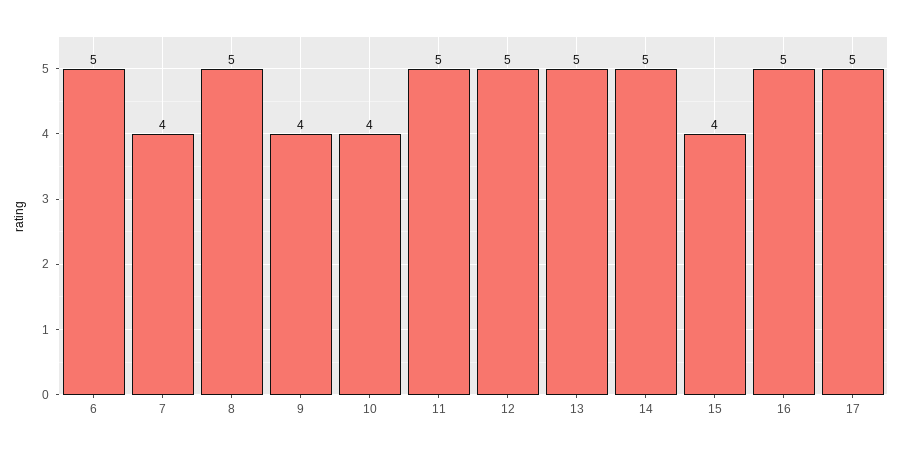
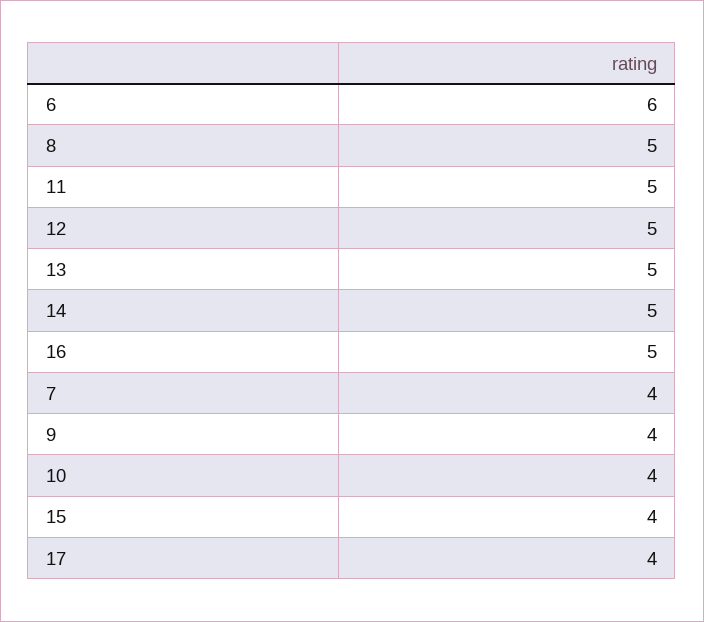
  {
-   "6": 5,
+   "6": 6,
    "7": 4,
    "8": 5,
    "9": 4,
    "10": 4,
    "11": 5,
    "12": 5,
    "13": 5,
    "14": 5,
    "15": 4,
    "16": 5,
-   "17": 5
+   "17": 4
  }

